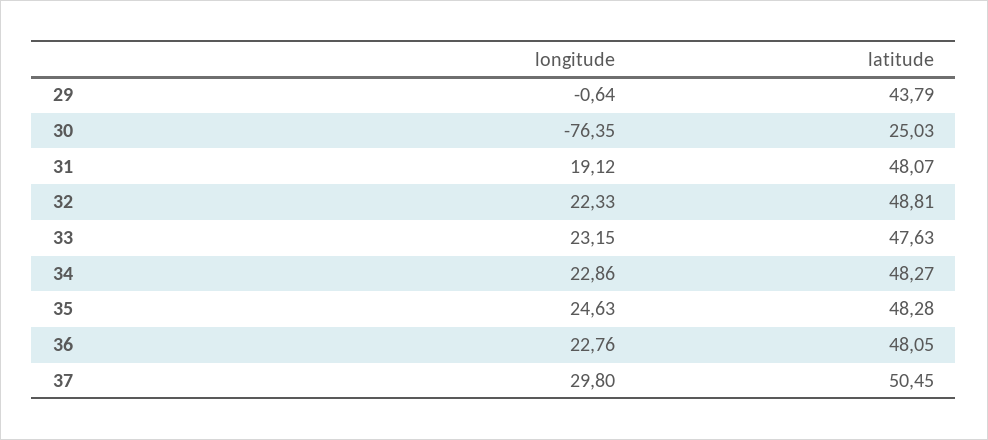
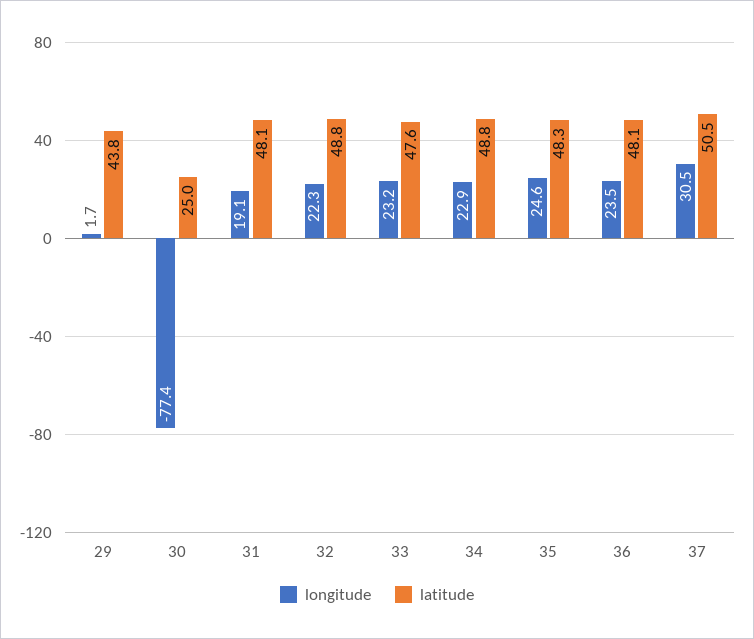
  {
    "longitude": {
-     "29": -0.64,
+     "29": 1.7,
-     "30": -76.35,
+     "30": -77.4,
      "31": 19.12,
      "32": 22.33,
      "33": 23.15,
      "34": 22.86,
      "35": 24.63,
-     "36": 22.76,
+     "36": 23.5,
-     "37": 29.8
+     "37": 30.5
    },
    "latitude": {
      "29": 43.79,
      "30": 25.03,
      "31": 48.07,
      "32": 48.81,
      "33": 47.63,
-     "34": 48.27,
+     "34": 48.8,
      "35": 48.28,
      "36": 48.05,
      "37": 50.45
    }
  }

